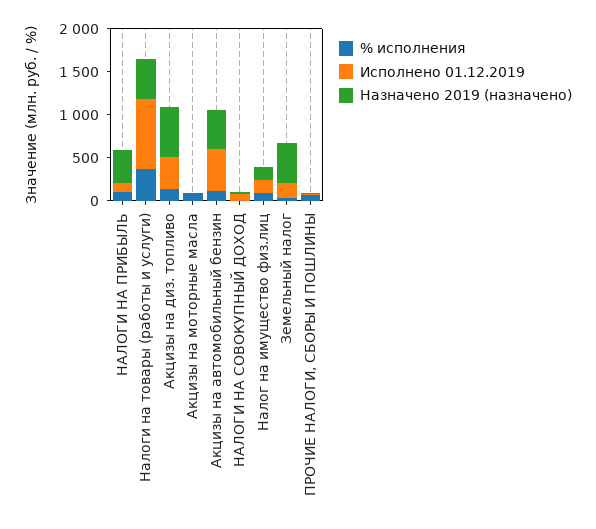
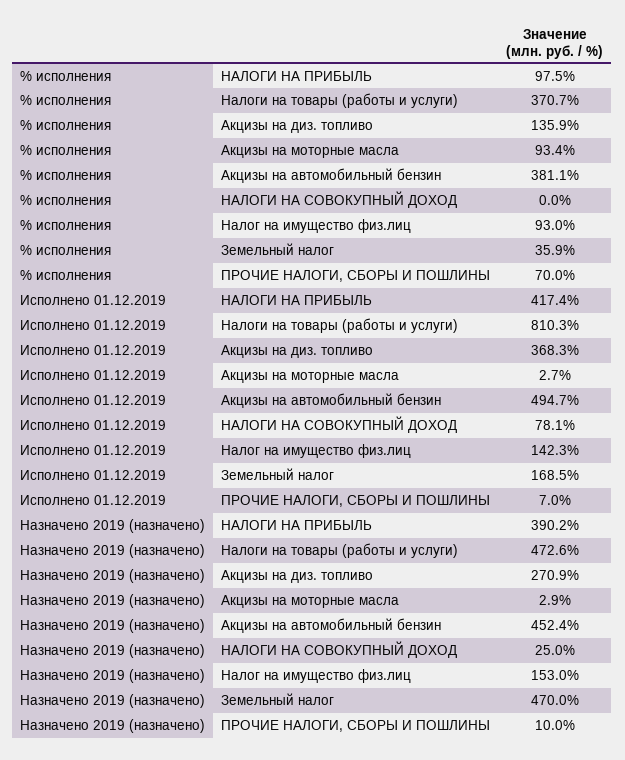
  {
    "% исполнения": {
      "НАЛОГИ НА ПРИБЫЛЬ": 97.5,
      "Налоги на товары (работы и услуги)": 370.7,
      "Акцизы на диз. топливо": 135.9,
      "Акцизы на моторные масла": 93.4,
-     "Акцизы на автомобильный бензин": 100,
+     "Акцизы на автомобильный бензин": 381.1,
      "НАЛОГИ НА СОВОКУПНЫЙ ДОХОД": 0,
      "Налог на имущество физ.лиц": 93,
      "Земельный налог": 35.9,
      "ПРОЧИЕ НАЛОГИ, СБОРЫ И ПОШЛИНЫ": 70
    },
    "Исполнено 01.12.2019": {
-     "НАЛОГИ НА ПРИБЫЛЬ": 100,
+     "НАЛОГИ НА ПРИБЫЛЬ": 417.4,
      "Налоги на товары (работы и услуги)": 810.3,
      "Акцизы на диз. топливо": 368.3,
      "Акцизы на моторные масла": 2.7,
      "Акцизы на автомобильный бензин": 494.7,
      "НАЛОГИ НА СОВОКУПНЫЙ ДОХОД": 78.1,
      "Налог на имущество физ.лиц": 142.3,
      "Земельный налог": 168.5,
      "ПРОЧИЕ НАЛОГИ, СБОРЫ И ПОШЛИНЫ": 7
    },
    "Назначено 2019 (назначено)": {
      "НАЛОГИ НА ПРИБЫЛЬ": 390.2,
      "Налоги на товары (работы и услуги)": 472.6,
-     "Акцизы на диз. топливо": 600,
+     "Акцизы на диз. топливо": 270.9,
      "Акцизы на моторные масла": 2.9,
      "Акцизы на автомобильный бензин": 452.4,
      "НАЛОГИ НА СОВОКУПНЫЙ ДОХОД": 25,
      "Налог на имущество физ.лиц": 153,
      "Земельный налог": 470,
      "ПРОЧИЕ НАЛОГИ, СБОРЫ И ПОШЛИНЫ": 10
    }
  }

